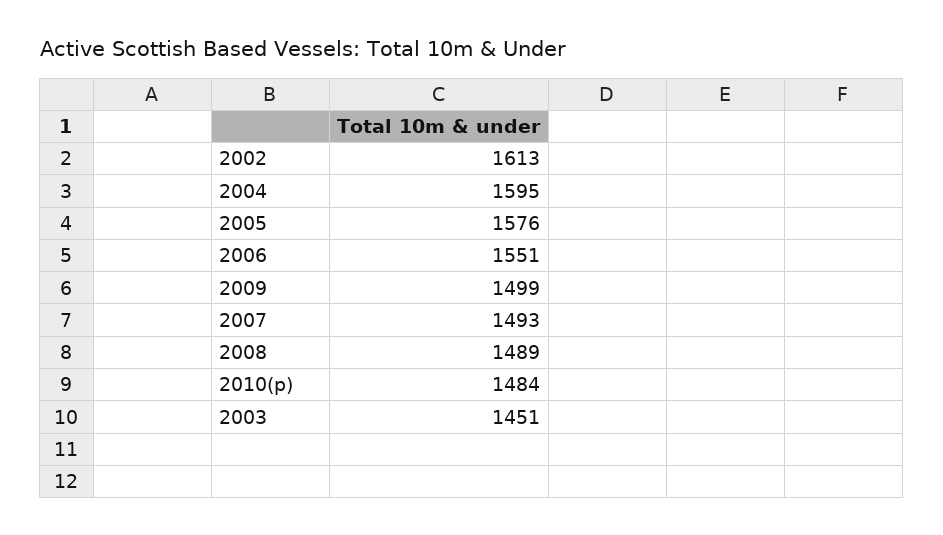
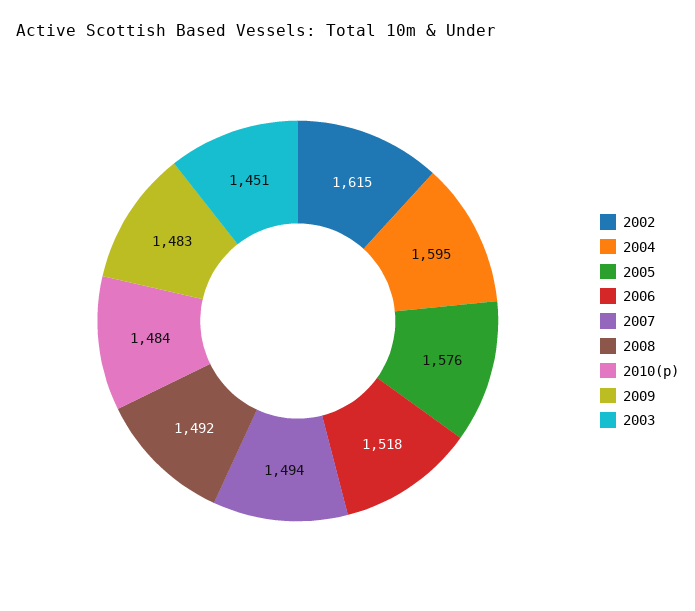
  {
-   "2002": 1613,
+   "2002": 1615,
    "2004": 1595,
    "2005": 1576,
-   "2006": 1551,
+   "2006": 1518,
-   "2009": 1499,
+   "2009": 1483,
-   "2007": 1493,
+   "2007": 1494,
-   "2008": 1489,
+   "2008": 1492,
    "2010(p)": 1484,
    "2003": 1451
  }

